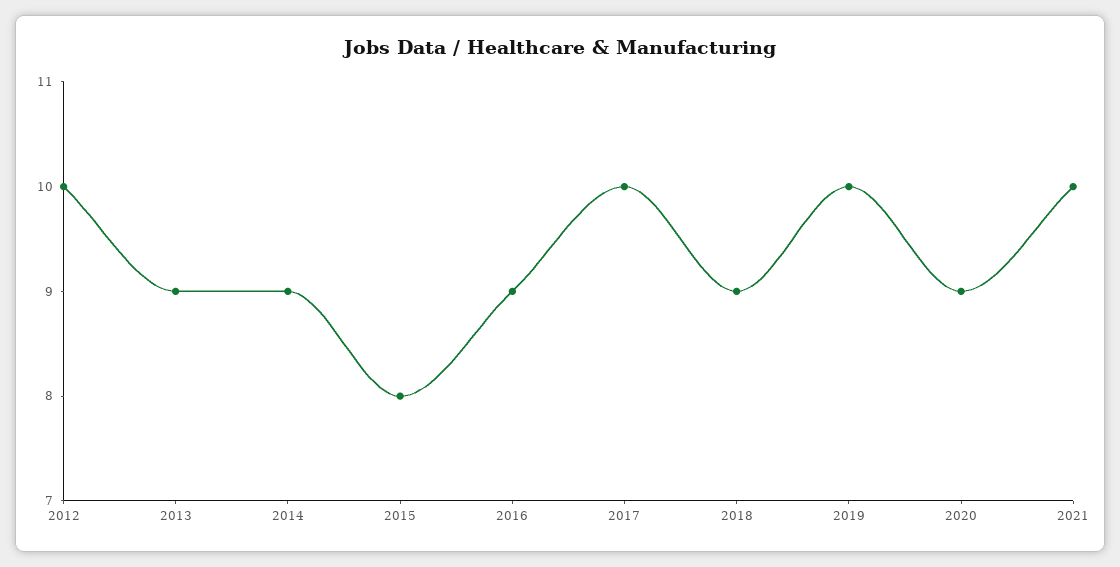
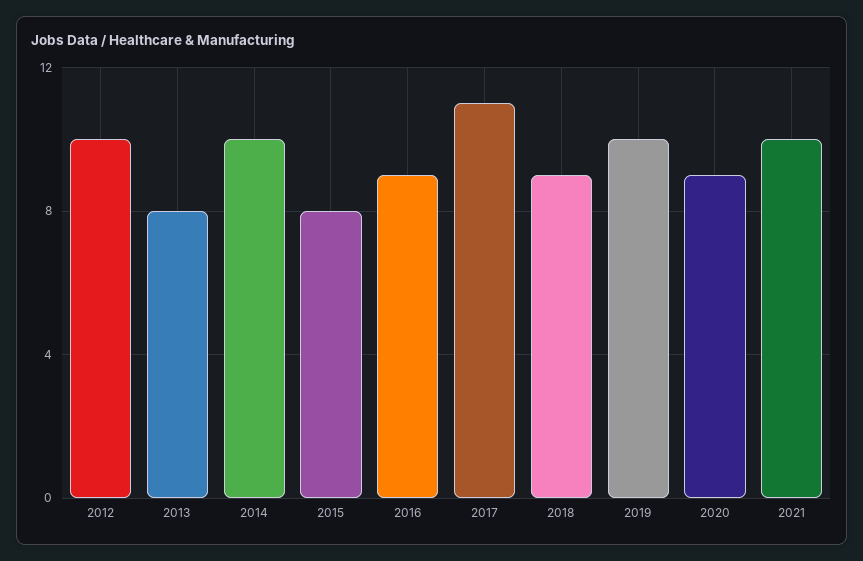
  {
    "2012": 10,
-   "2013": 9,
+   "2013": 8,
-   "2014": 9,
+   "2014": 10,
    "2015": 8,
    "2016": 9,
-   "2017": 10,
+   "2017": 11,
    "2018": 9,
    "2019": 10,
    "2020": 9,
    "2021": 10
  }

